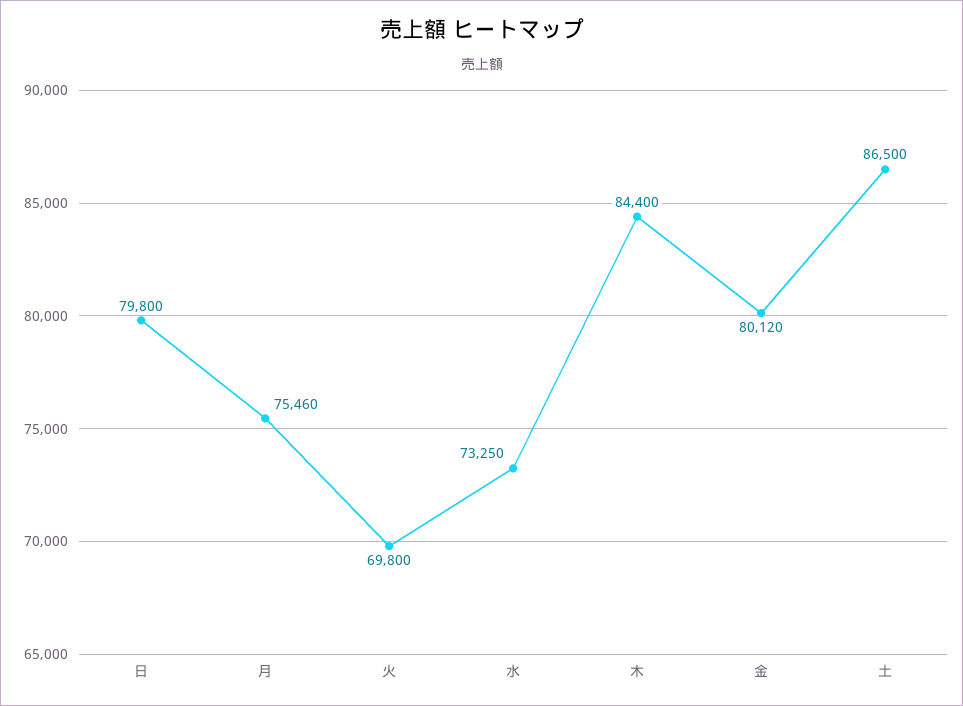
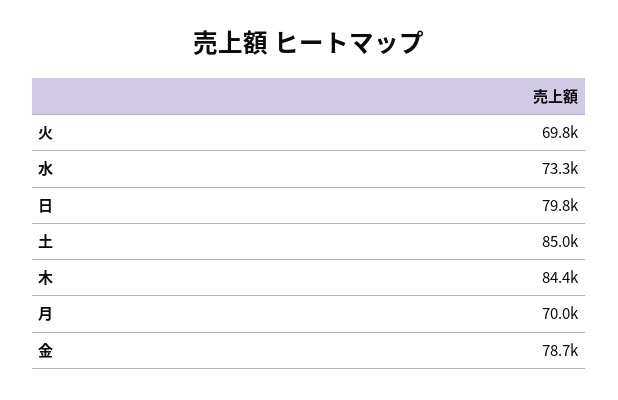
  {
    "日": 79800,
-   "月": 75460,
+   "月": 70000,
    "火": 69800,
    "水": 73250,
    "木": 84400,
-   "金": 80120,
+   "金": 78700,
-   "土": 86500
+   "土": 85000
  }

